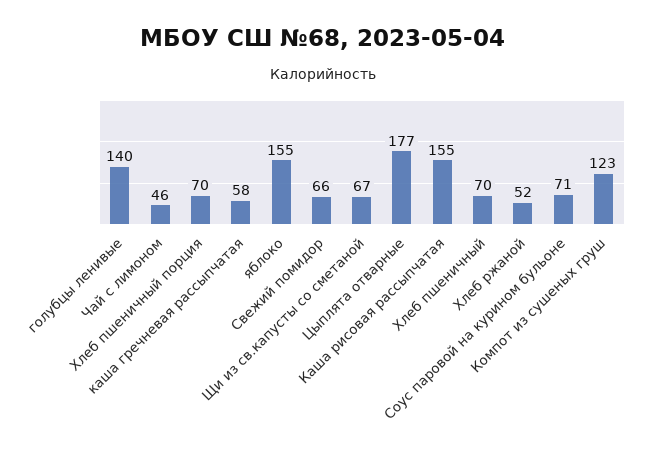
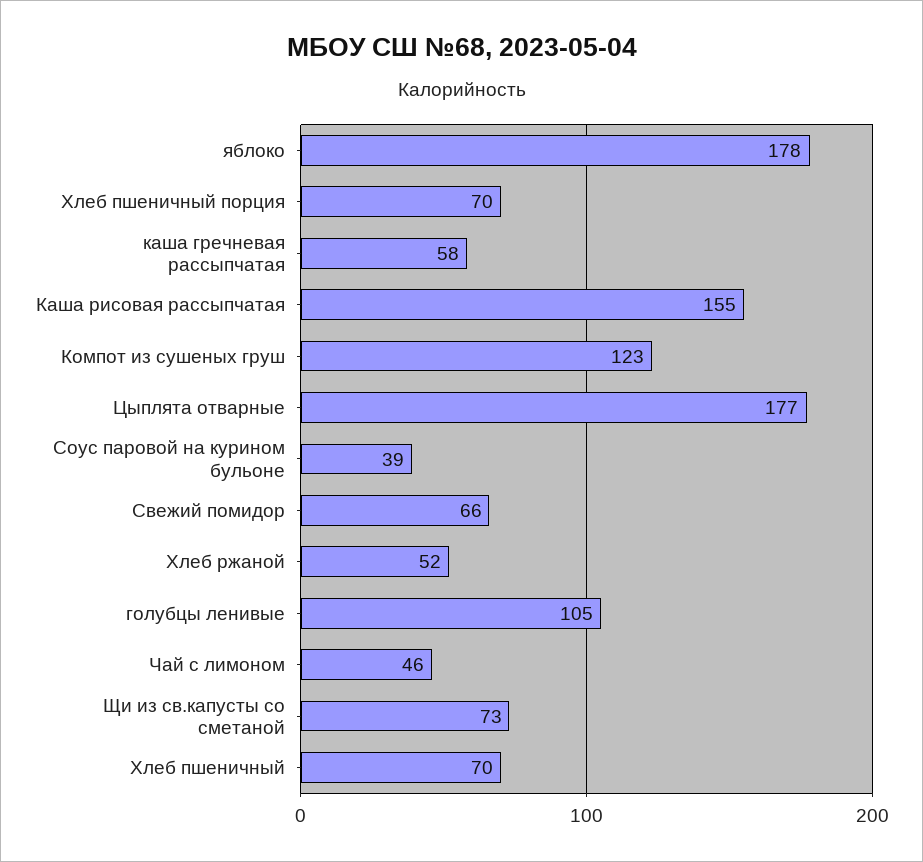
  {
-   "голубцы ленивые": 140,
+   "голубцы ленивые": 105,
    "Чай с лимоном": 46,
    "Хлеб пшеничный порция": 70,
    "каша гречневая рассыпчатая": 58,
-   "яблоко": 155,
+   "яблоко": 178,
    "Свежий помидор": 66,
-   "Щи из св.капусты со сметаной": 67,
+   "Щи из св.капусты со сметаной": 73,
    "Цыплята отварные": 177,
    "Каша рисовая рассыпчатая": 155,
    "Хлеб пшеничный": 70,
    "Хлеб ржаной": 52,
-   "Соус паровой на курином бульоне": 71,
+   "Соус паровой на курином бульоне": 39,
    "Компот из сушеных груш": 123
  }

